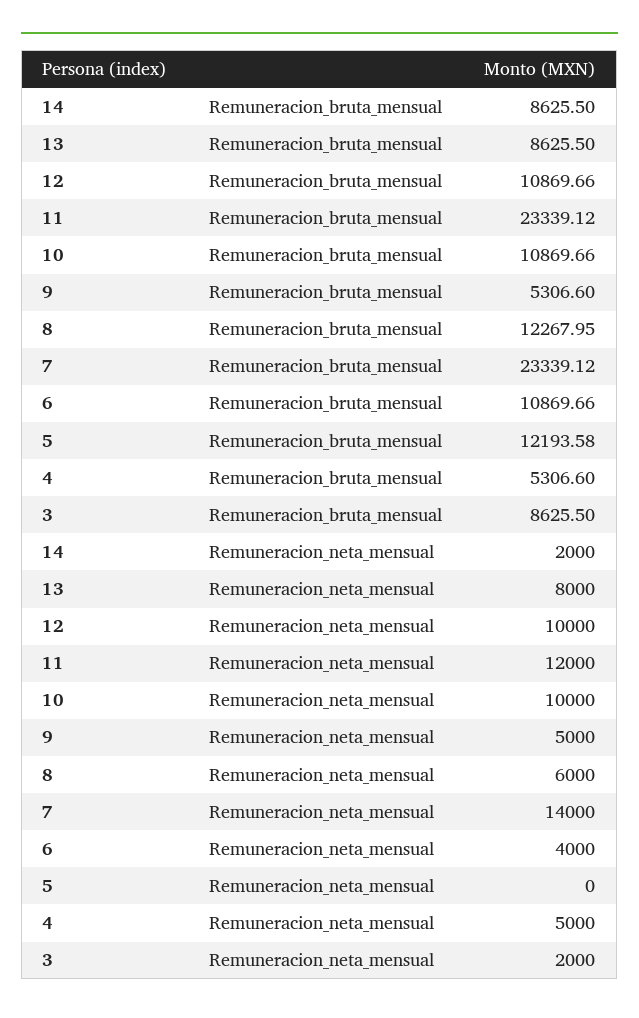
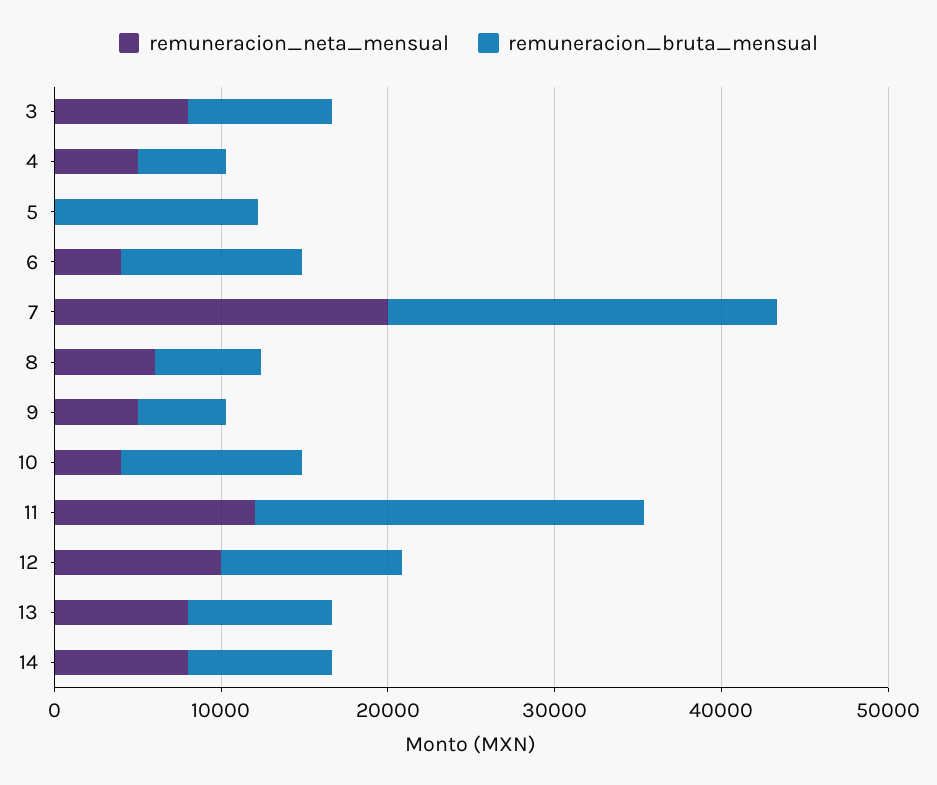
  {
    "Remuneracion_bruta_mensual": {
      "14": 8625.5,
      "13": 8625.5,
      "12": 10869.66,
      "11": 23339.12,
      "10": 10869.66,
      "9": 5306.6,
-     "8": 12267.95,
+     "8": 6000,
      "7": 23339.12,
      "6": 10869.66,
      "5": 12193.58,
      "4": 5306.6,
      "3": 8625.5
    },
    "Remuneracion_neta_mensual": {
-     "14": 2000,
+     "14": 8000,
      "13": 8000,
      "12": 10000,
      "11": 12000,
-     "10": 10000,
+     "10": 4000,
      "9": 5000,
      "8": 6000,
-     "7": 14000,
+     "7": 20000,
      "6": 4000,
      "5": 0,
      "4": 5000,
-     "3": 2000
+     "3": 8000
    }
  }

